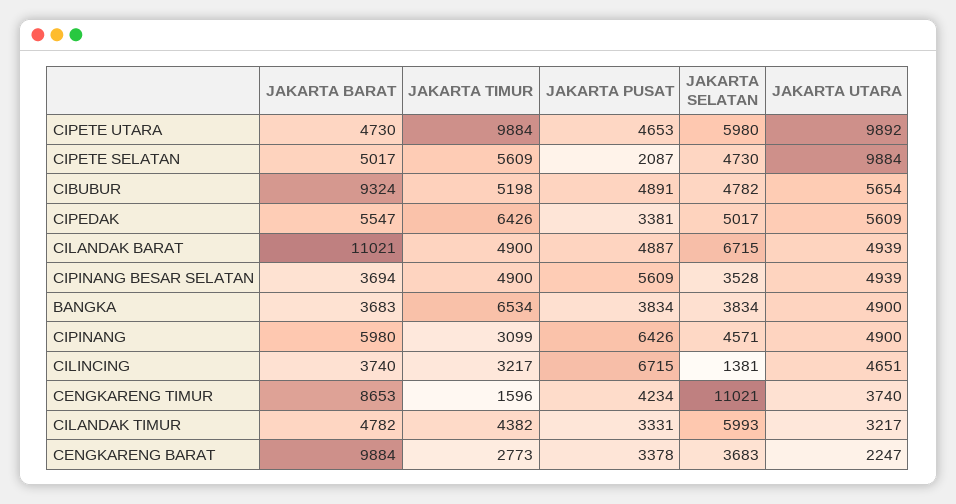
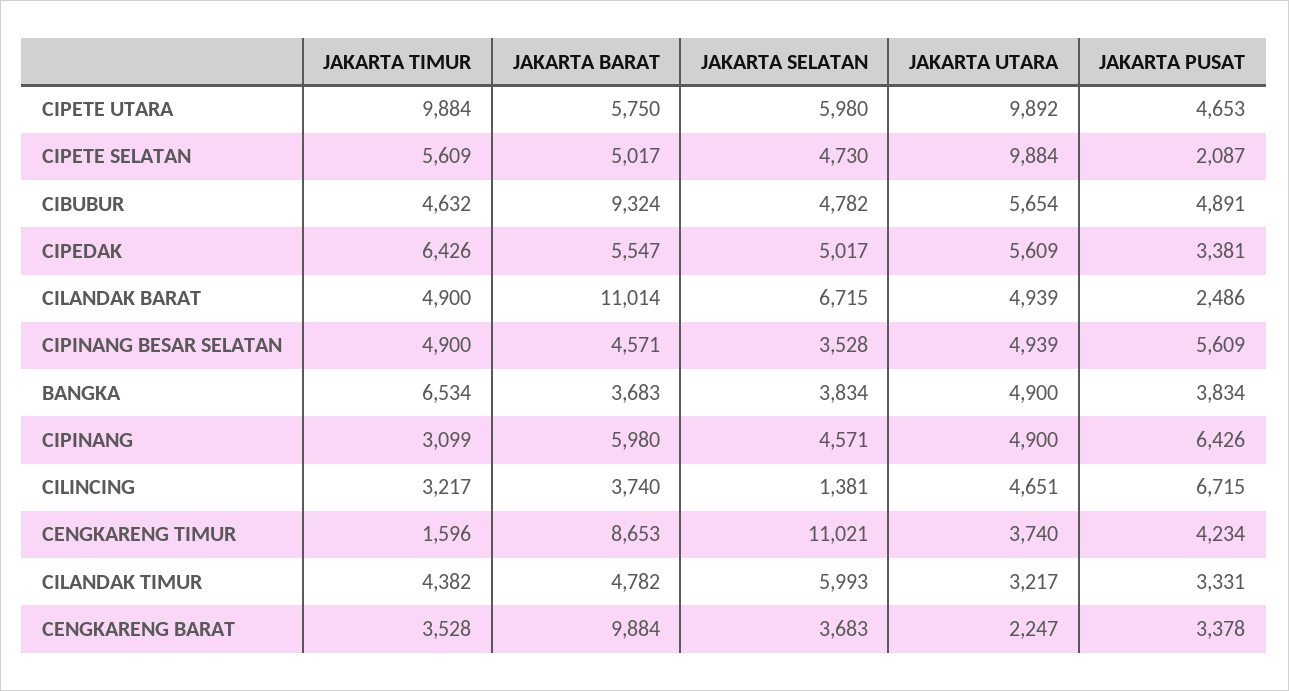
  {
    "JAKARTA BARAT": {
-     "CIPETE UTARA": 4730,
+     "CIPETE UTARA": 5750,
      "CIPETE SELATAN": 5017,
      "CIBUBUR": 9324,
      "CIPEDAK": 5547,
-     "CILANDAK BARAT": 11021,
+     "CILANDAK BARAT": 11014,
-     "CIPINANG BESAR SELATAN": 3694,
+     "CIPINANG BESAR SELATAN": 4571,
      "BANGKA": 3683,
      "CIPINANG": 5980,
      "CILINCING": 3740,
      "CENGKARENG TIMUR": 8653,
      "CILANDAK TIMUR": 4782,
      "CENGKARENG BARAT": 9884
    },
    "JAKARTA TIMUR": {
      "CIPETE UTARA": 9884,
      "CIPETE SELATAN": 5609,
-     "CIBUBUR": 5198,
+     "CIBUBUR": 4632,
      "CIPEDAK": 6426,
      "CILANDAK BARAT": 4900,
      "CIPINANG BESAR SELATAN": 4900,
      "BANGKA": 6534,
      "CIPINANG": 3099,
      "CILINCING": 3217,
      "CENGKARENG TIMUR": 1596,
      "CILANDAK TIMUR": 4382,
-     "CENGKARENG BARAT": 2773
+     "CENGKARENG BARAT": 3528
    },
    "JAKARTA PUSAT": {
      "CIPETE UTARA": 4653,
      "CIPETE SELATAN": 2087,
      "CIBUBUR": 4891,
      "CIPEDAK": 3381,
-     "CILANDAK BARAT": 4887,
+     "CILANDAK BARAT": 2486,
      "CIPINANG BESAR SELATAN": 5609,
      "BANGKA": 3834,
      "CIPINANG": 6426,
      "CILINCING": 6715,
      "CENGKARENG TIMUR": 4234,
      "CILANDAK TIMUR": 3331,
      "CENGKARENG BARAT": 3378
    },
    "JAKARTA SELATAN": {
      "CIPETE UTARA": 5980,
      "CIPETE SELATAN": 4730,
      "CIBUBUR": 4782,
      "CIPEDAK": 5017,
      "CILANDAK BARAT": 6715,
      "CIPINANG BESAR SELATAN": 3528,
      "BANGKA": 3834,
      "CIPINANG": 4571,
      "CILINCING": 1381,
      "CENGKARENG TIMUR": 11021,
      "CILANDAK TIMUR": 5993,
      "CENGKARENG BARAT": 3683
    },
    "JAKARTA UTARA": {
      "CIPETE UTARA": 9892,
      "CIPETE SELATAN": 9884,
      "CIBUBUR": 5654,
      "CIPEDAK": 5609,
      "CILANDAK BARAT": 4939,
      "CIPINANG BESAR SELATAN": 4939,
      "BANGKA": 4900,
      "CIPINANG": 4900,
      "CILINCING": 4651,
      "CENGKARENG TIMUR": 3740,
      "CILANDAK TIMUR": 3217,
      "CENGKARENG BARAT": 2247
    }
  }

